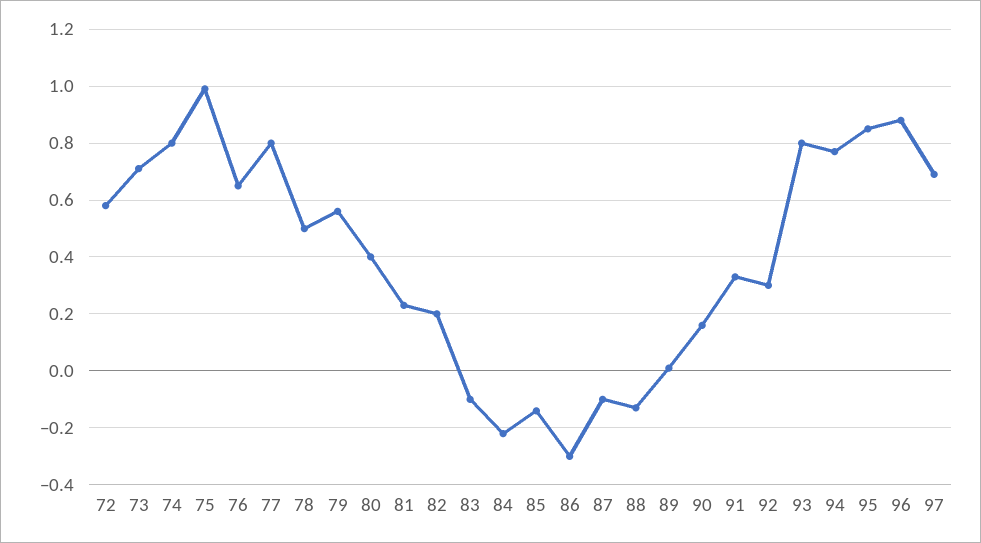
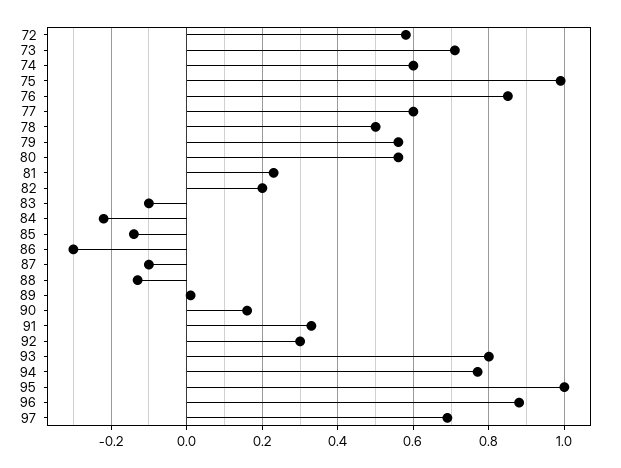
  {
    "72": 0.6,
    "73": 0.7,
-   "74": 0.8,
+   "74": 0.6,
    "75": 1,
-   "76": 0.65,
+   "76": 0.85,
-   "77": 0.8,
+   "77": 0.6,
    "78": 0.5,
    "79": 0.55,
-   "80": 0.4,
+   "80": 0.55,
    "81": 0.25,
    "82": 0.2,
    "83": -0.1,
    "84": -0.2,
    "85": -0.15,
    "86": -0.3,
    "87": -0.1,
    "88": -0.15,
    "89": 0,
    "90": 0.15,
    "91": 0.35,
    "92": 0.3,
    "93": 0.8,
    "94": 0.75,
-   "95": 0.85,
+   "95": 1,
    "96": 0.9,
    "97": 0.7
  }

